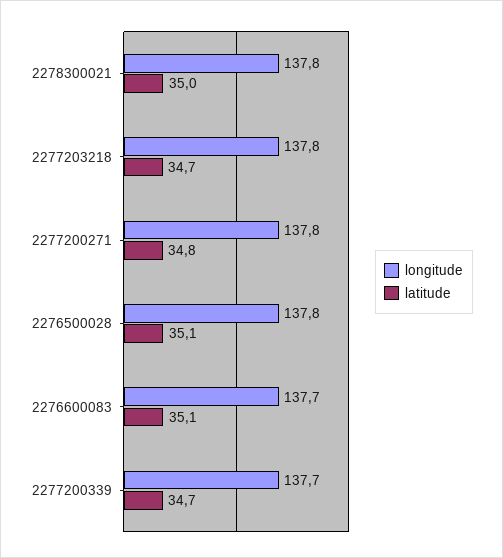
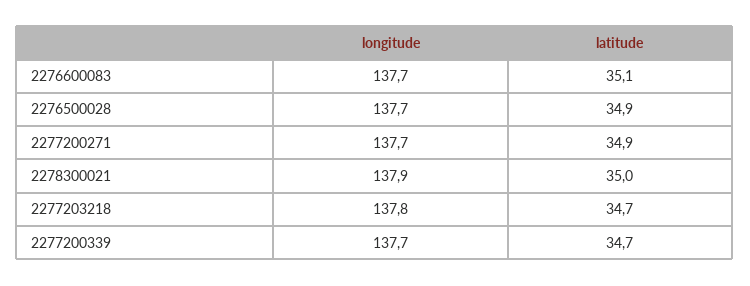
  {
    "longitude": {
-     "2278300021": 137.8,
+     "2278300021": 137.9,
      "2277203218": 137.8,
-     "2277200271": 137.8,
+     "2277200271": 137.7,
-     "2276500028": 137.8,
+     "2276500028": 137.7,
      "2276600083": 137.7,
      "2277200339": 137.7
    },
    "latitude": {
      "2278300021": 35,
      "2277203218": 34.7,
-     "2277200271": 34.8,
+     "2277200271": 34.9,
-     "2276500028": 35.1,
+     "2276500028": 34.9,
      "2276600083": 35.1,
      "2277200339": 34.7
    }
  }

